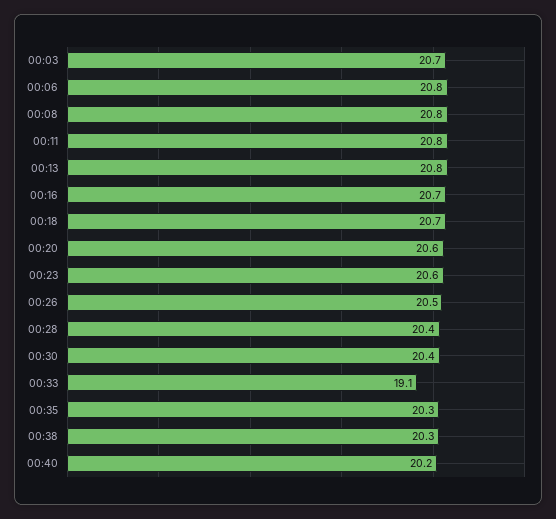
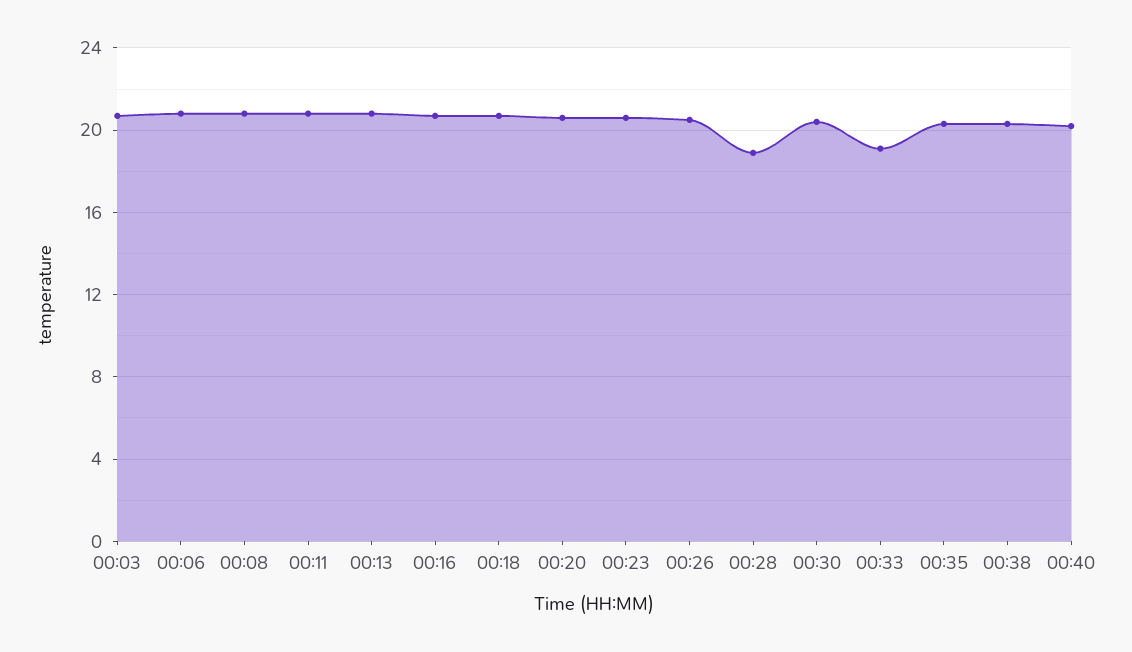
  {
    "00:03": 20.7,
    "00:06": 20.8,
    "00:08": 20.8,
    "00:11": 20.8,
    "00:13": 20.8,
    "00:16": 20.7,
    "00:18": 20.7,
    "00:20": 20.6,
    "00:23": 20.6,
    "00:26": 20.5,
-   "00:28": 20.4,
+   "00:28": 19,
    "00:30": 20.4,
    "00:33": 19.1,
    "00:35": 20.3,
    "00:38": 20.3,
    "00:40": 20.2
  }

